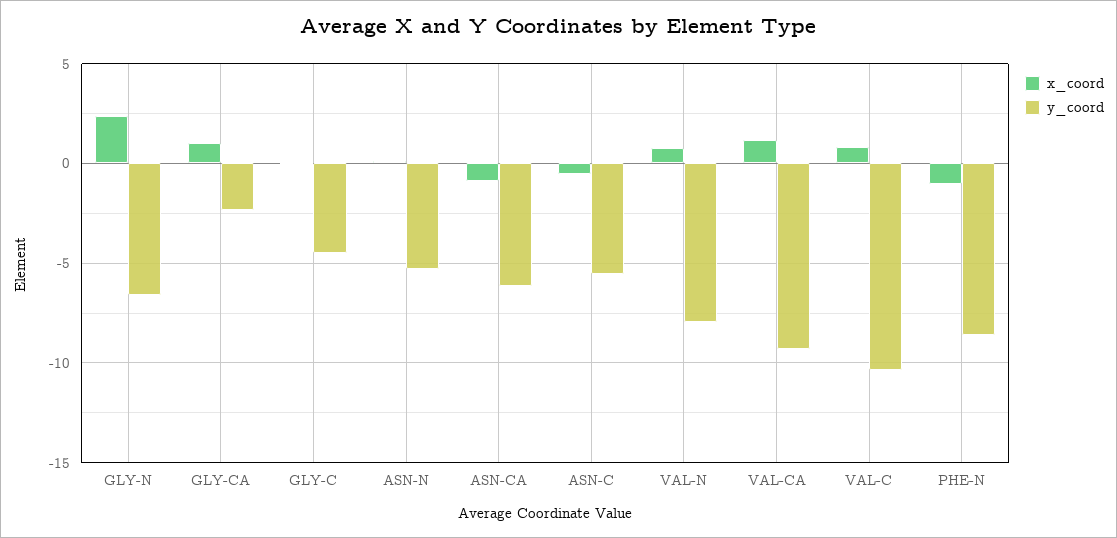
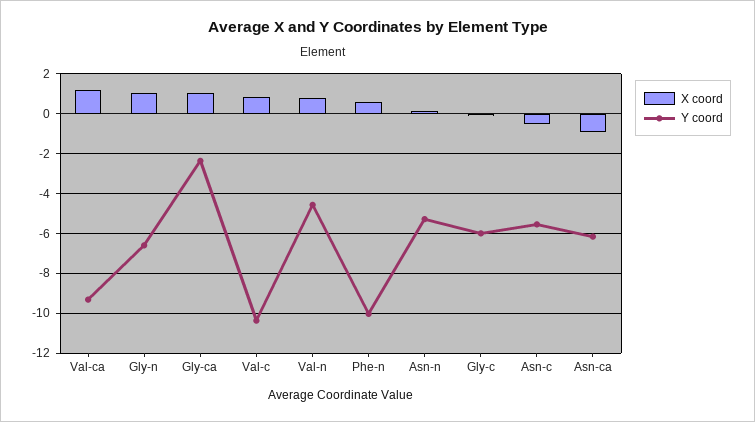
  {
    "x_coord": {
-     "GLY-N": 2.5,
+     "GLY-N": 1,
      "GLY-CA": 1,
      "GLY-C": 0,
      "ASN-N": 0,
      "ASN-CA": -1,
      "ASN-C": -0.5,
      "VAL-N": 1,
      "VAL-CA": 1,
      "VAL-C": 1,
-     "PHE-N": -1
+     "PHE-N": 0.5
    },
    "y_coord": {
      "GLY-N": -6.5,
      "GLY-CA": -2.5,
-     "GLY-C": -4.5,
+     "GLY-C": -6,
      "ASN-N": -5.5,
      "ASN-CA": -6,
      "ASN-C": -5.5,
-     "VAL-N": -8,
+     "VAL-N": -4.5,
      "VAL-CA": -9.5,
      "VAL-C": -10.5,
-     "PHE-N": -8.5
+     "PHE-N": -10
    }
  }

